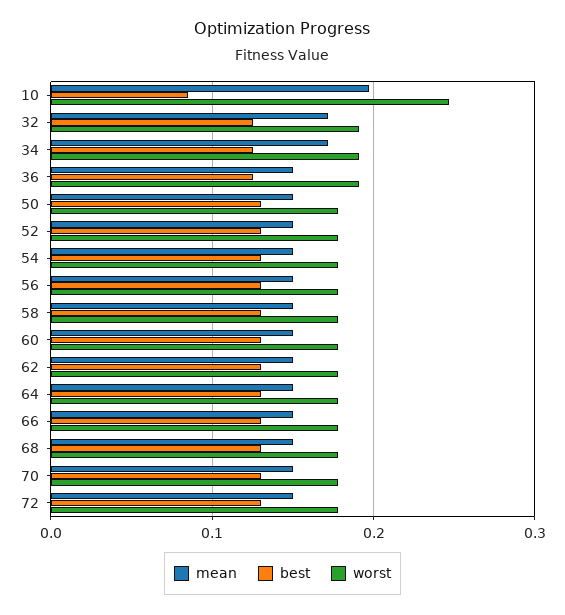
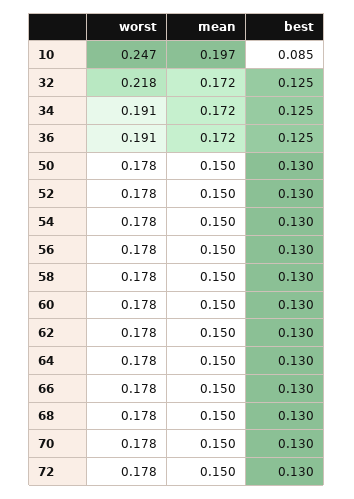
  {
    "mean": {
      "10": 0.197,
      "32": 0.172,
      "34": 0.172,
-     "36": 0.15,
+     "36": 0.172,
      "50": 0.15,
      "52": 0.15,
      "54": 0.15,
      "56": 0.15,
      "58": 0.15,
      "60": 0.15,
      "62": 0.15,
      "64": 0.15,
      "66": 0.15,
      "68": 0.15,
      "70": 0.15,
      "72": 0.15
    },
    "best": {
      "10": 0.085,
      "32": 0.125,
      "34": 0.125,
      "36": 0.125,
      "50": 0.13,
      "52": 0.13,
      "54": 0.13,
      "56": 0.13,
      "58": 0.13,
      "60": 0.13,
      "62": 0.13,
      "64": 0.13,
      "66": 0.13,
      "68": 0.13,
      "70": 0.13,
      "72": 0.13
    },
    "worst": {
      "10": 0.247,
-     "32": 0.19,
+     "32": 0.218,
      "34": 0.191,
      "36": 0.191,
      "50": 0.178,
      "52": 0.178,
      "54": 0.178,
      "56": 0.178,
      "58": 0.178,
      "60": 0.178,
      "62": 0.178,
      "64": 0.178,
      "66": 0.178,
      "68": 0.178,
      "70": 0.178,
      "72": 0.178
    }
  }

